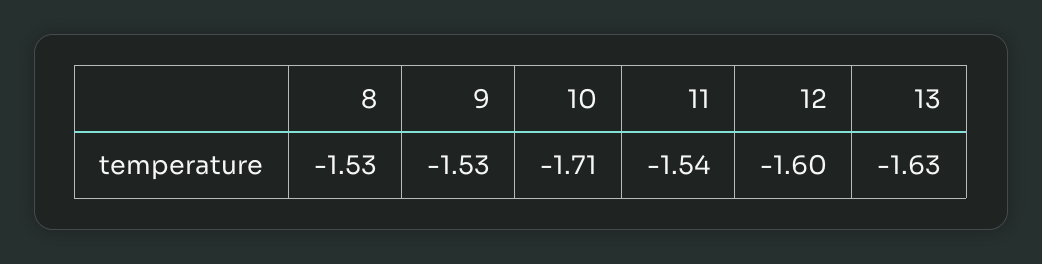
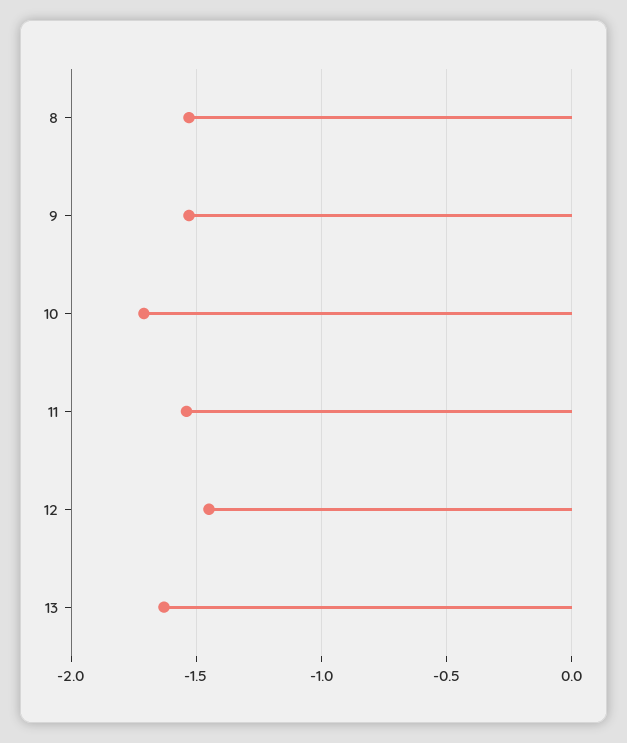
  {
    "8": -1.53,
    "9": -1.53,
    "10": -1.71,
    "11": -1.54,
-   "12": -1.6,
+   "12": -1.45,
    "13": -1.63
  }

